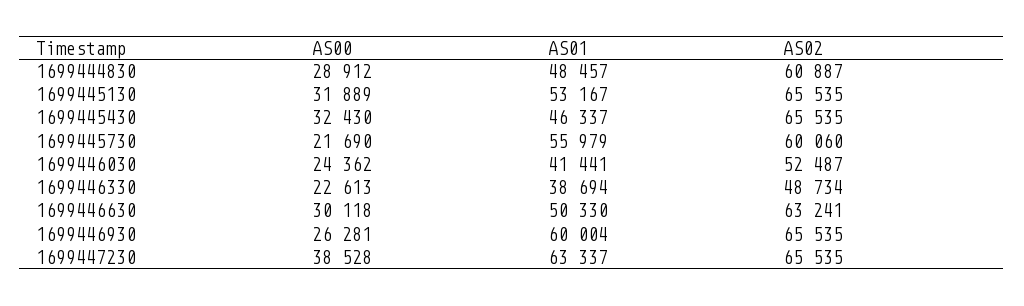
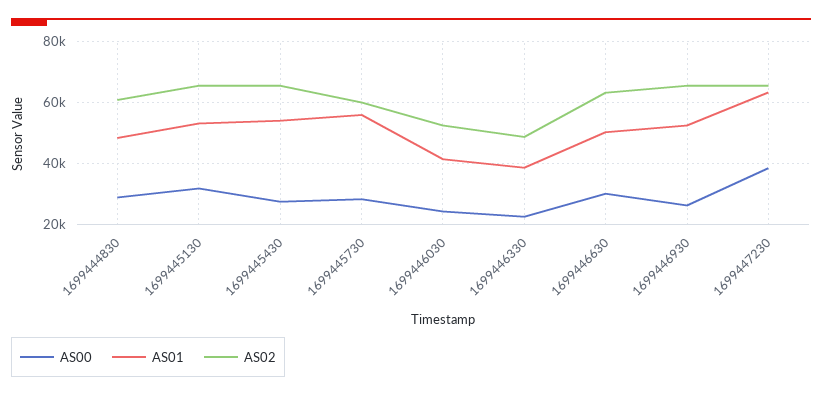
  {
    "AS00": {
      "1699444830": 28912,
      "1699445130": 31889,
-     "1699445430": 32430,
+     "1699445430": 28000,
-     "1699445730": 21690,
+     "1699445730": 28000,
      "1699446030": 24362,
      "1699446330": 22613,
      "1699446630": 30118,
      "1699446930": 26281,
      "1699447230": 38528
    },
    "AS01": {
      "1699444830": 48457,
      "1699445130": 53167,
-     "1699445430": 46337,
+     "1699445430": 54000,
      "1699445730": 55979,
      "1699446030": 41441,
      "1699446330": 38694,
      "1699446630": 50330,
-     "1699446930": 60004,
+     "1699446930": 52000,
      "1699447230": 63337
    },
    "AS02": {
      "1699444830": 60887,
      "1699445130": 65535,
      "1699445430": 65535,
      "1699445730": 60060,
      "1699446030": 52487,
      "1699446330": 48734,
      "1699446630": 63241,
      "1699446930": 65535,
      "1699447230": 65535
    }
  }

